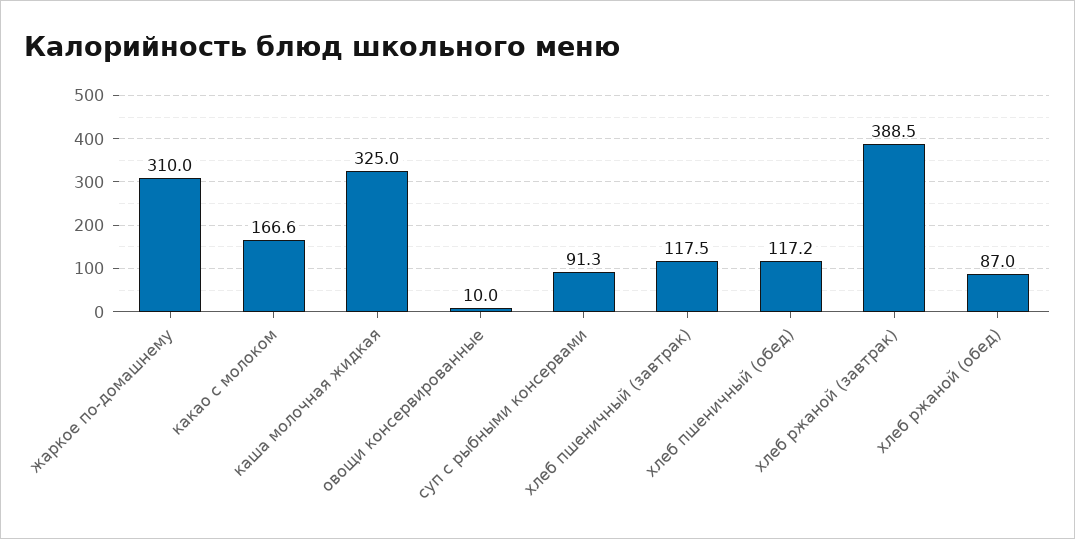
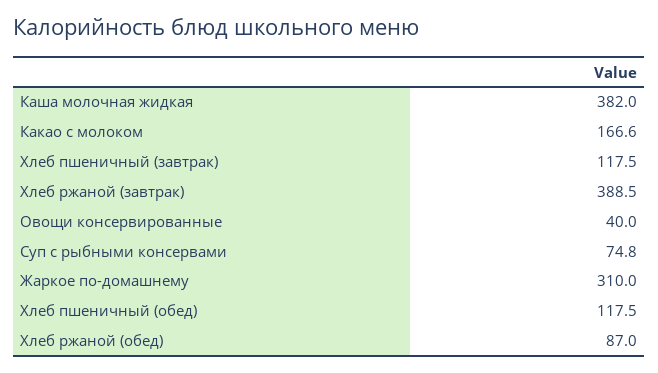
  {
    "жаркое по-домашнему": 310,
    "какао с молоком": 166.6,
-   "каша молочная жидкая": 325,
+   "каша молочная жидкая": 382,
-   "овощи консервированные": 10,
+   "овощи консервированные": 40,
-   "суп с рыбными консервами": 91.3,
+   "суп с рыбными консервами": 74.8,
    "хлеб пшеничный (завтрак)": 117.5,
-   "хлеб пшеничный (обед)": 117.2,
+   "хлеб пшеничный (обед)": 117.5,
    "хлеб ржаной (завтрак)": 388.5,
    "хлеб ржаной (обед)": 87
  }

